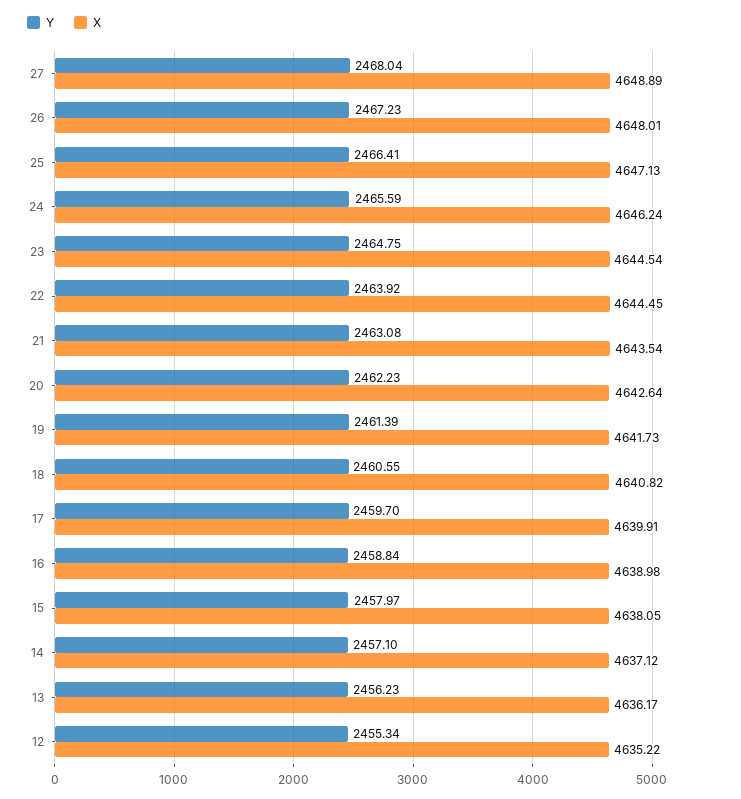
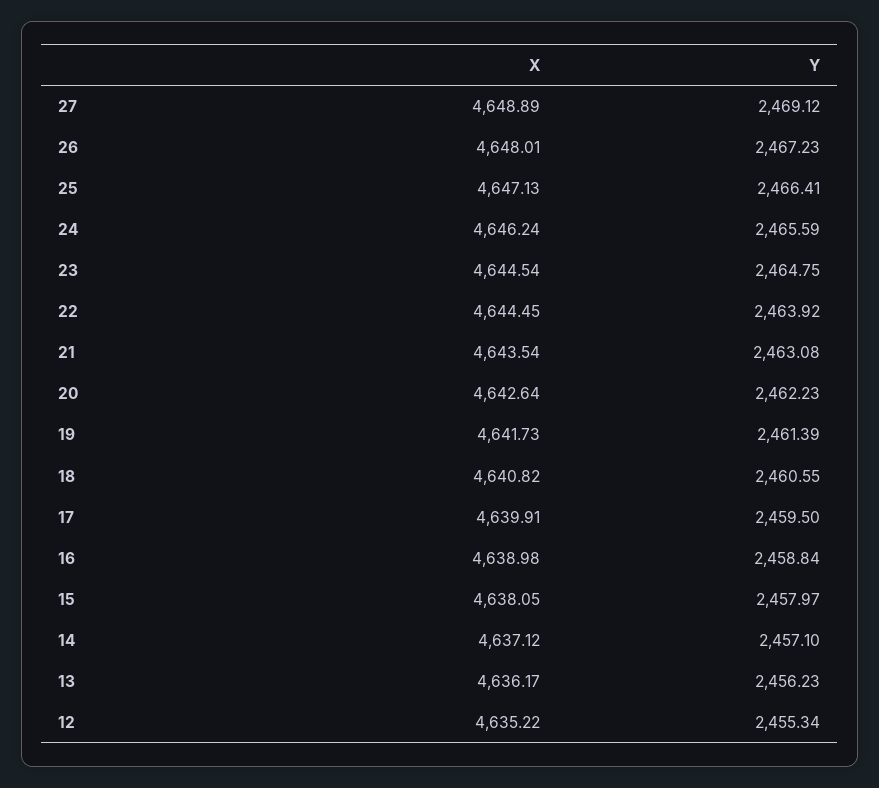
  {
    "Y": {
-     "27": 2468.04,
+     "27": 2469.12,
      "26": 2467.23,
      "25": 2466.41,
      "24": 2465.59,
      "23": 2464.75,
      "22": 2463.92,
      "21": 2463.08,
      "20": 2462.23,
      "19": 2461.39,
      "18": 2460.55,
-     "17": 2459.7,
+     "17": 2459.5,
      "16": 2458.84,
      "15": 2457.97,
      "14": 2457.1,
      "13": 2456.23,
      "12": 2455.34
    },
    "X": {
      "27": 4648.89,
      "26": 4648.01,
      "25": 4647.13,
      "24": 4646.24,
      "23": 4644.54,
      "22": 4644.45,
      "21": 4643.54,
      "20": 4642.64,
      "19": 4641.73,
      "18": 4640.82,
      "17": 4639.91,
      "16": 4638.98,
      "15": 4638.05,
      "14": 4637.12,
      "13": 4636.17,
      "12": 4635.22
    }
  }

